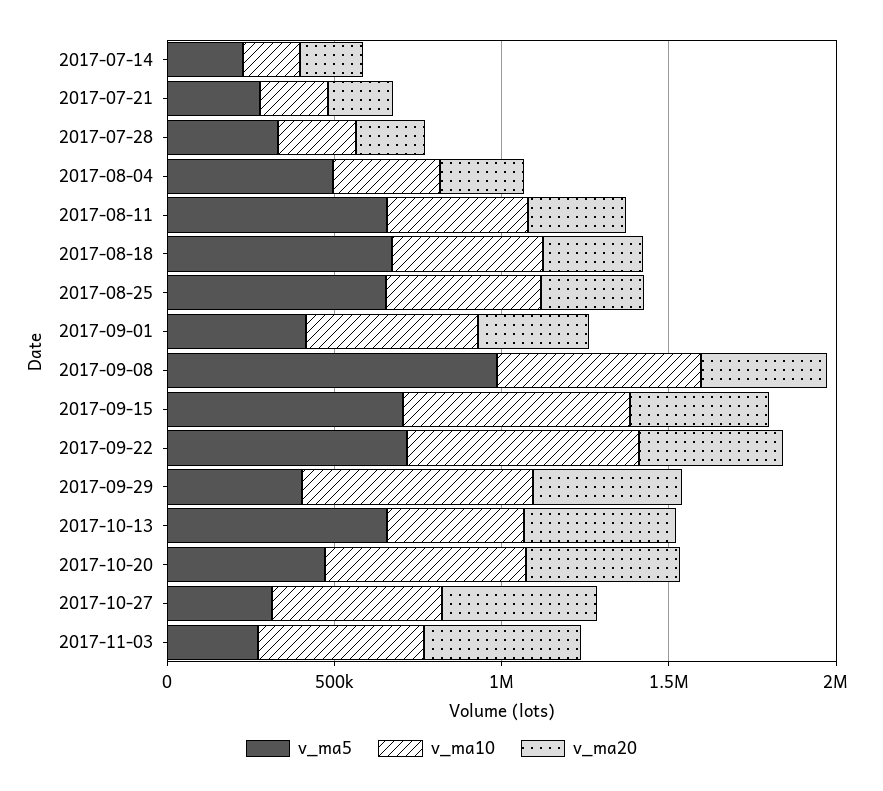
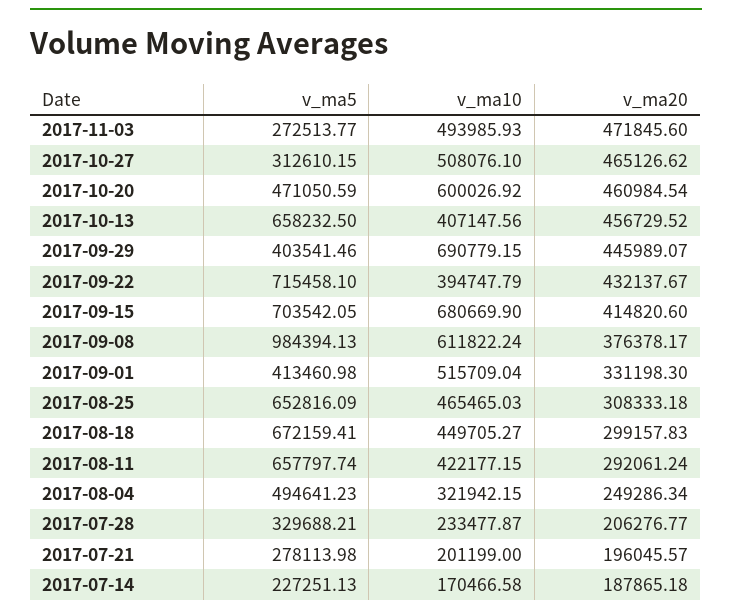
  {
    "v_ma5": {
      "2017-07-14": 227251.13,
      "2017-07-21": 278113.98,
      "2017-07-28": 329688.21,
      "2017-08-04": 494641.23,
      "2017-08-11": 657797.74,
      "2017-08-18": 672159.41,
      "2017-08-25": 652816.09,
      "2017-09-01": 413460.98,
      "2017-09-08": 984394.13,
      "2017-09-15": 703542.05,
      "2017-09-22": 715458.1,
      "2017-09-29": 403541.46,
      "2017-10-13": 658232.5,
      "2017-10-20": 471050.59,
      "2017-10-27": 312610.15,
      "2017-11-03": 272513.77
    },
    "v_ma10": {
      "2017-07-14": 170466.58,
      "2017-07-21": 201199,
      "2017-07-28": 233477.87,
      "2017-08-04": 321942.15,
      "2017-08-11": 422177.15,
      "2017-08-18": 449705.27,
      "2017-08-25": 465465.03,
      "2017-09-01": 515709.04,
      "2017-09-08": 611822.24,
      "2017-09-15": 680669.9,
-     "2017-09-22": 700000,
+     "2017-09-22": 394747.79,
      "2017-09-29": 690779.15,
      "2017-10-13": 407147.56,
      "2017-10-20": 600026.92,
      "2017-10-27": 508076.1,
      "2017-11-03": 493985.93
    },
    "v_ma20": {
      "2017-07-14": 187865.18,
      "2017-07-21": 196045.57,
      "2017-07-28": 206276.77,
      "2017-08-04": 249286.34,
      "2017-08-11": 292061.24,
      "2017-08-18": 299157.83,
      "2017-08-25": 308333.18,
      "2017-09-01": 331198.3,
      "2017-09-08": 376378.17,
      "2017-09-15": 414820.6,
      "2017-09-22": 432137.67,
      "2017-09-29": 445989.07,
      "2017-10-13": 456729.52,
      "2017-10-20": 460984.54,
      "2017-10-27": 465126.62,
      "2017-11-03": 471845.6
    }
  }

